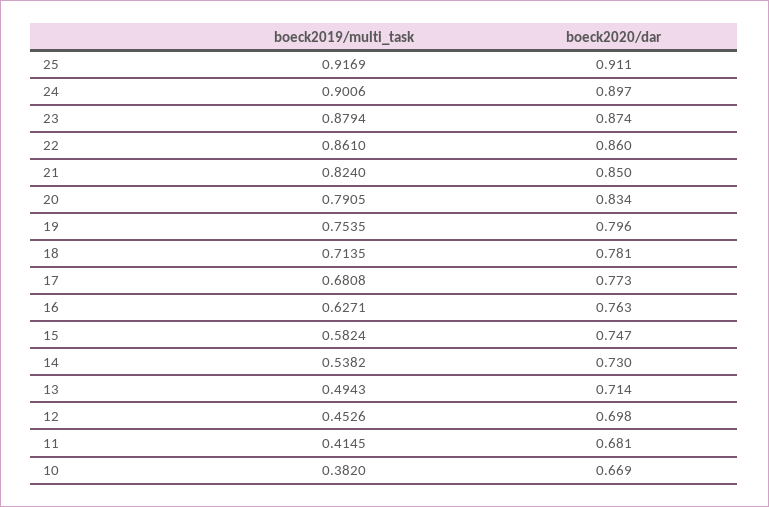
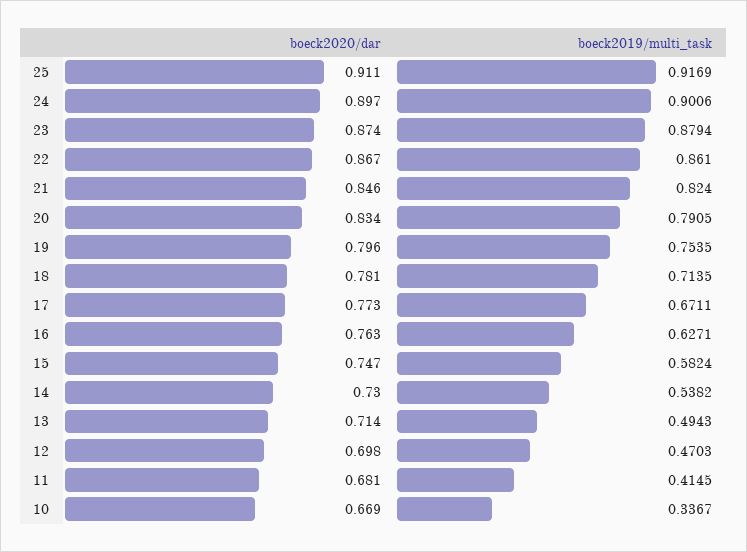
  {
    "boeck2019/multi_task": {
      "25": 0.9169,
      "24": 0.9006,
      "23": 0.8794,
      "22": 0.861,
      "21": 0.824,
      "20": 0.7905,
      "19": 0.7535,
      "18": 0.7135,
-     "17": 0.6808,
+     "17": 0.6711,
      "16": 0.6271,
      "15": 0.5824,
      "14": 0.5382,
      "13": 0.4943,
-     "12": 0.4526,
+     "12": 0.4703,
      "11": 0.4145,
-     "10": 0.382
+     "10": 0.3367
    },
    "boeck2020/dar": {
      "25": 0.911,
      "24": 0.897,
      "23": 0.874,
-     "22": 0.86,
+     "22": 0.867,
-     "21": 0.85,
+     "21": 0.846,
      "20": 0.834,
      "19": 0.796,
      "18": 0.781,
      "17": 0.773,
      "16": 0.763,
      "15": 0.747,
      "14": 0.73,
      "13": 0.714,
      "12": 0.698,
      "11": 0.681,
      "10": 0.669
    }
  }

